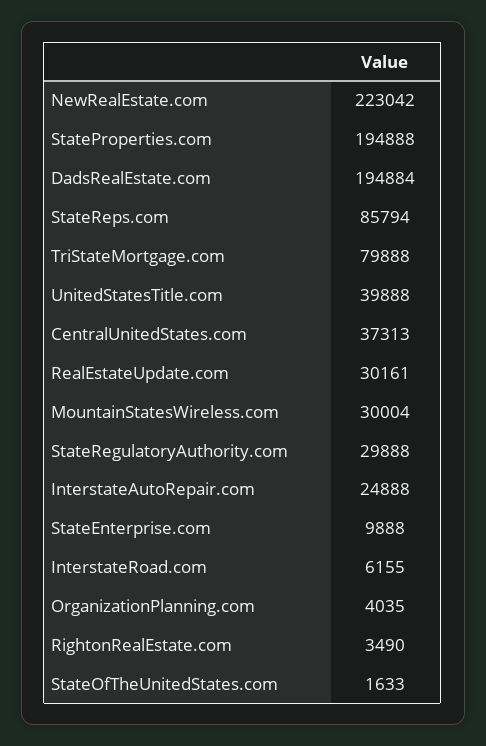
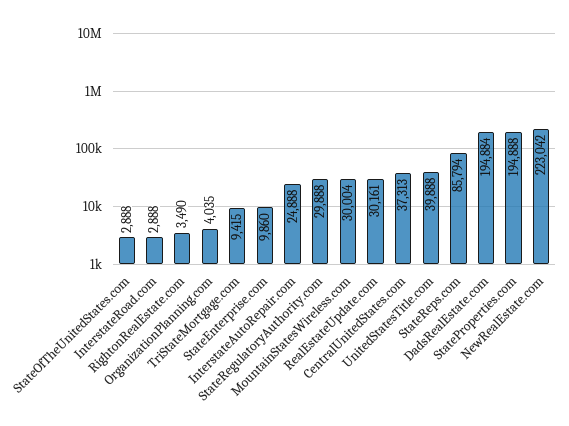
  {
    "NewRealEstate.com": 223042,
    "StateProperties.com": 194888,
    "DadsRealEstate.com": 194884,
    "StateReps.com": 85794,
-   "TriStateMortgage.com": 79888,
+   "TriStateMortgage.com": 9415,
    "UnitedStatesTitle.com": 39888,
    "CentralUnitedStates.com": 37313,
    "RealEstateUpdate.com": 30161,
    "MountainStatesWireless.com": 30004,
    "StateRegulatoryAuthority.com": 29888,
    "InterstateAutoRepair.com": 24888,
-   "StateEnterprise.com": 9888,
+   "StateEnterprise.com": 9860,
-   "InterstateRoad.com": 6155,
+   "InterstateRoad.com": 2888,
    "OrganizationPlanning.com": 4035,
    "RightonRealEstate.com": 3490,
-   "StateOfTheUnitedStates.com": 1633
+   "StateOfTheUnitedStates.com": 2888
  }

